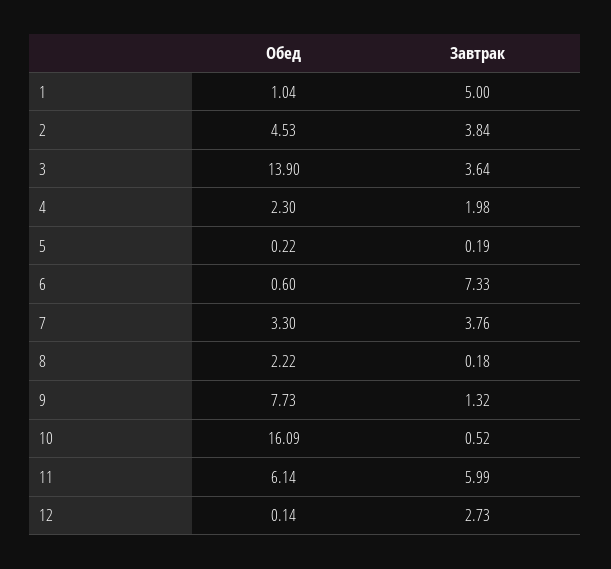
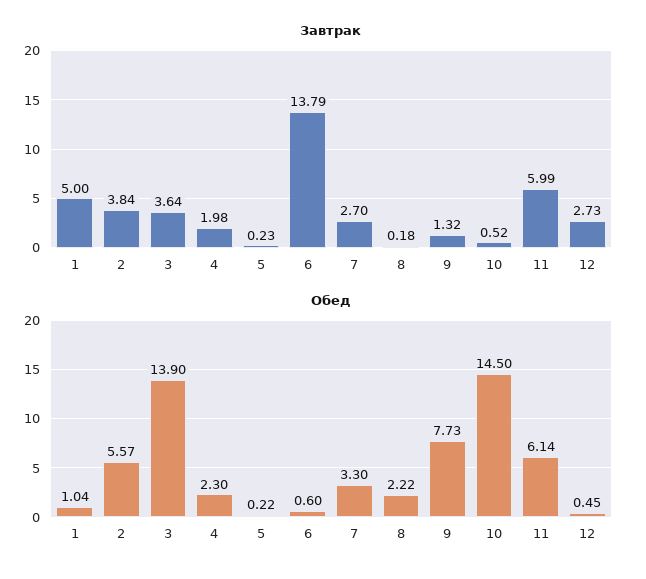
  {
    "Обед": {
      "1": 1.04,
-     "2": 4.53,
+     "2": 5.57,
      "3": 13.9,
      "4": 2.3,
      "5": 0.22,
      "6": 0.6,
      "7": 3.3,
      "8": 2.22,
      "9": 7.73,
-     "10": 16.09,
+     "10": 14.5,
      "11": 6.14,
-     "12": 0.14
+     "12": 0.45
    },
    "Завтрак": {
      "1": 5,
      "2": 3.84,
      "3": 3.64,
      "4": 1.98,
-     "5": 0.19,
+     "5": 0.23,
-     "6": 7.33,
+     "6": 13.79,
-     "7": 3.76,
+     "7": 2.7,
      "8": 0.18,
      "9": 1.32,
      "10": 0.52,
      "11": 5.99,
      "12": 2.73
    }
  }

